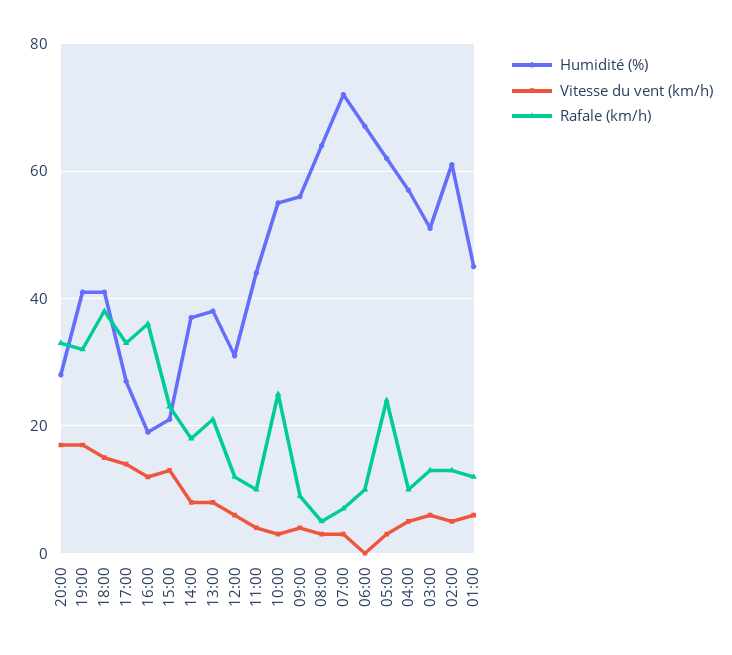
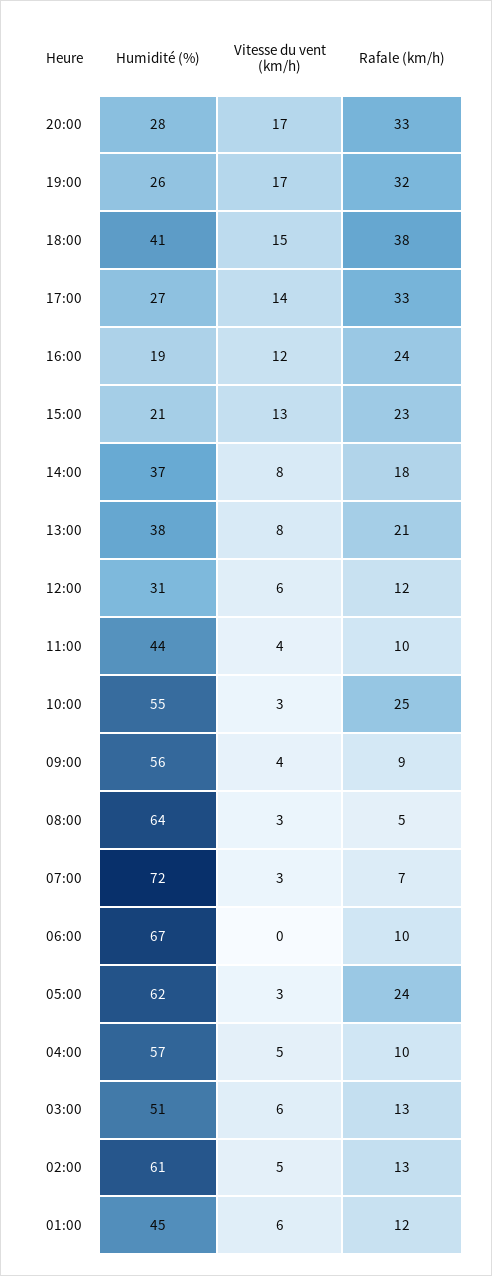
  {
    "Humidité (%)": {
      "20:00": 28,
-     "19:00": 40,
+     "19:00": 26,
      "18:00": 41,
      "17:00": 27,
      "16:00": 19,
      "15:00": 21,
      "14:00": 37,
      "13:00": 38,
      "12:00": 31,
      "11:00": 44,
      "10:00": 55,
      "09:00": 56,
      "08:00": 64,
      "07:00": 72,
      "06:00": 67,
      "05:00": 62,
      "04:00": 57,
      "03:00": 51,
      "02:00": 61,
      "01:00": 45
    },
    "Vitesse du vent (km/h)": {
      "20:00": 17,
      "19:00": 17,
      "18:00": 15,
      "17:00": 14,
      "16:00": 12,
      "15:00": 13,
      "14:00": 8,
      "13:00": 8,
      "12:00": 6,
      "11:00": 4,
      "10:00": 3,
      "09:00": 4,
      "08:00": 3,
      "07:00": 3,
      "06:00": 0,
      "05:00": 3,
      "04:00": 5,
      "03:00": 6,
      "02:00": 5,
      "01:00": 6
    },
    "Rafale (km/h)": {
      "20:00": 33,
      "19:00": 32,
      "18:00": 38,
      "17:00": 33,
-     "16:00": 35,
+     "16:00": 24,
      "15:00": 23,
      "14:00": 18,
      "13:00": 21,
      "12:00": 12,
      "11:00": 10,
      "10:00": 25,
      "09:00": 9,
      "08:00": 5,
      "07:00": 7,
      "06:00": 10,
      "05:00": 24,
      "04:00": 10,
      "03:00": 13,
      "02:00": 13,
      "01:00": 12
    }
  }

